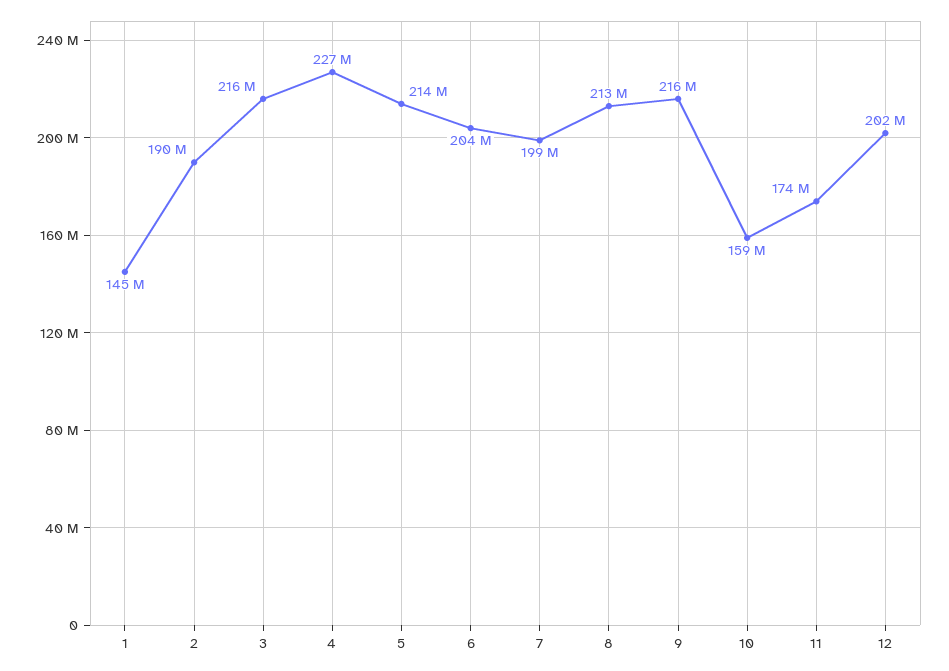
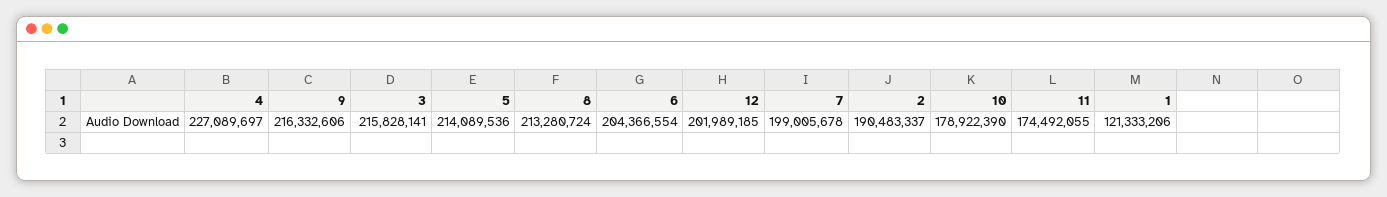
  {
-   "1": 145000000,
+   "1": 121333206,
    "2": 190483337,
    "3": 215828141,
    "4": 227089697,
    "5": 214089536,
    "6": 204366554,
    "7": 199005678,
    "8": 213280724,
    "9": 216332606,
-   "10": 159000000,
+   "10": 178922390,
    "11": 174492055,
    "12": 201989185
  }

